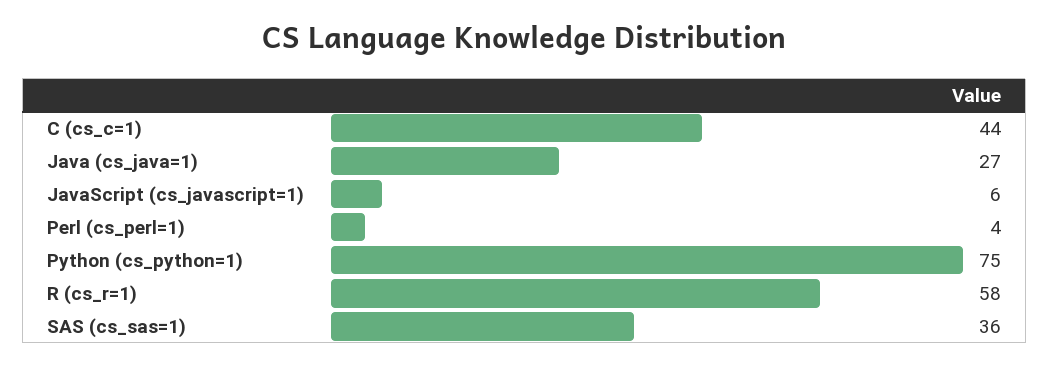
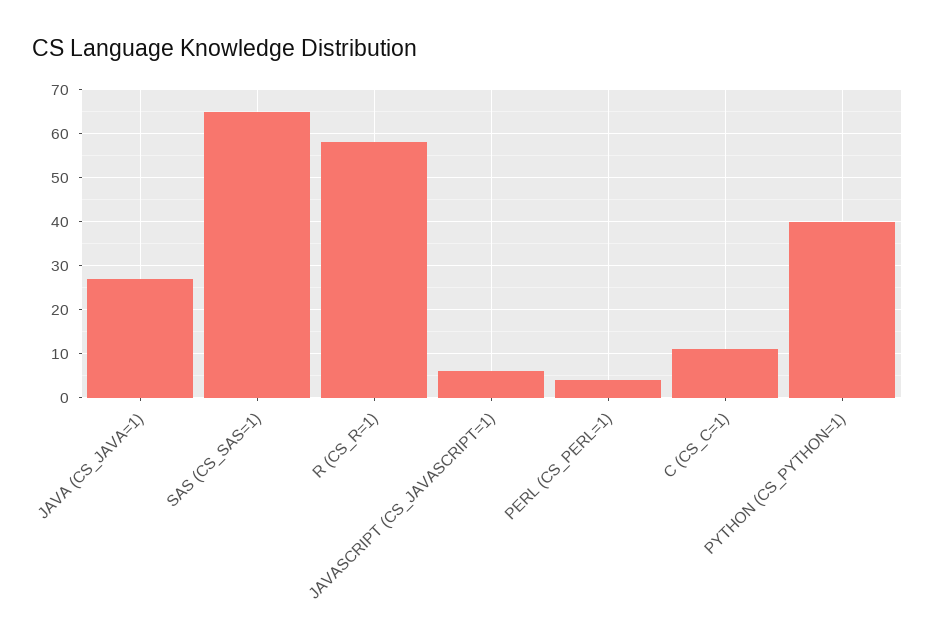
  {
-   "C (cs_c=1)": 44,
+   "C (cs_c=1)": 10,
    "Java (cs_java=1)": 27,
    "JavaScript (cs_javascript=1)": 6,
    "Perl (cs_perl=1)": 4,
-   "Python (cs_python=1)": 75,
+   "Python (cs_python=1)": 40,
    "R (cs_r=1)": 58,
-   "SAS (cs_sas=1)": 36
+   "SAS (cs_sas=1)": 65
  }

